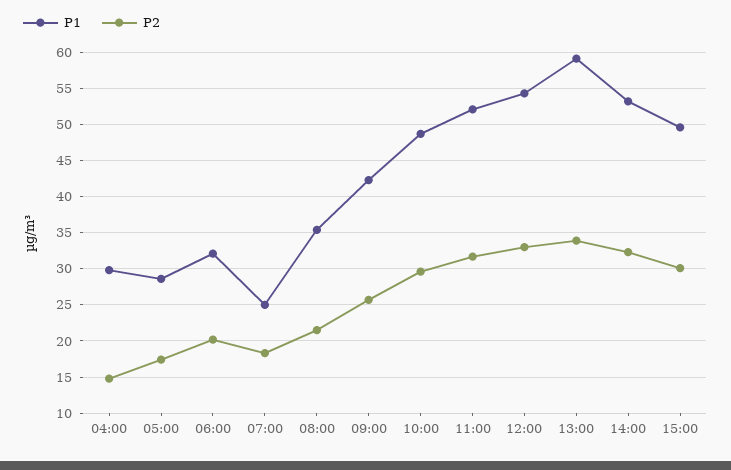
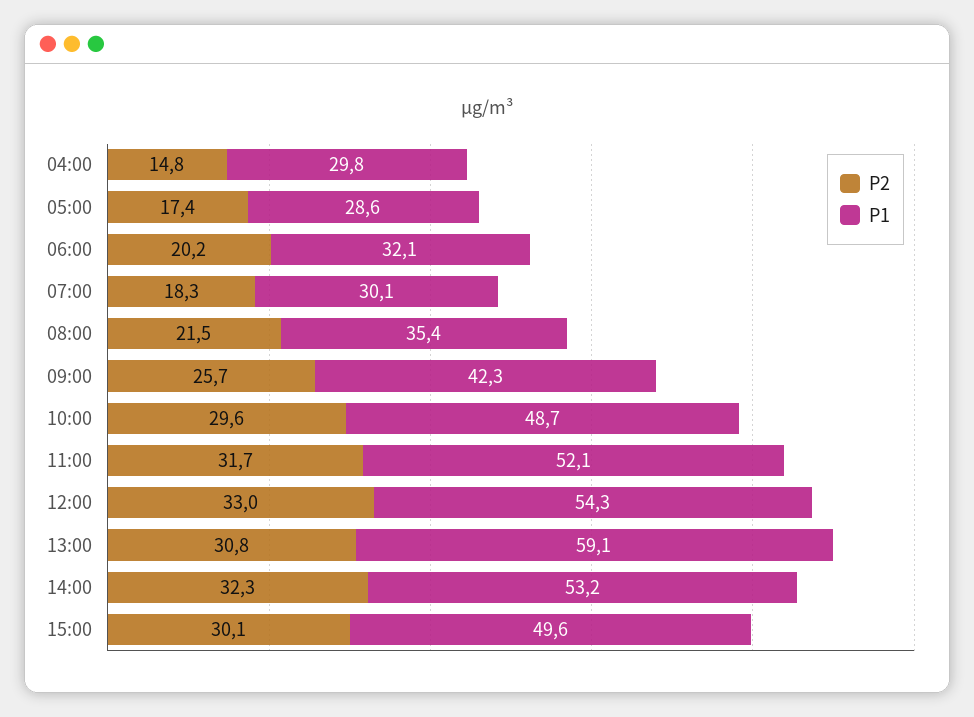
  {
    "P1": {
      "04:00": 29.8,
      "05:00": 28.6,
      "06:00": 32.1,
-     "07:00": 25,
+     "07:00": 30.1,
      "08:00": 35.4,
      "09:00": 42.3,
      "10:00": 48.7,
      "11:00": 52.1,
      "12:00": 54.3,
      "13:00": 59.1,
      "14:00": 53.2,
      "15:00": 49.6
    },
    "P2": {
      "04:00": 14.8,
      "05:00": 17.4,
      "06:00": 20.2,
      "07:00": 18.3,
      "08:00": 21.5,
      "09:00": 25.7,
      "10:00": 29.6,
      "11:00": 31.7,
      "12:00": 33,
-     "13:00": 34,
+     "13:00": 30.8,
      "14:00": 32.3,
      "15:00": 30.1
    }
  }

